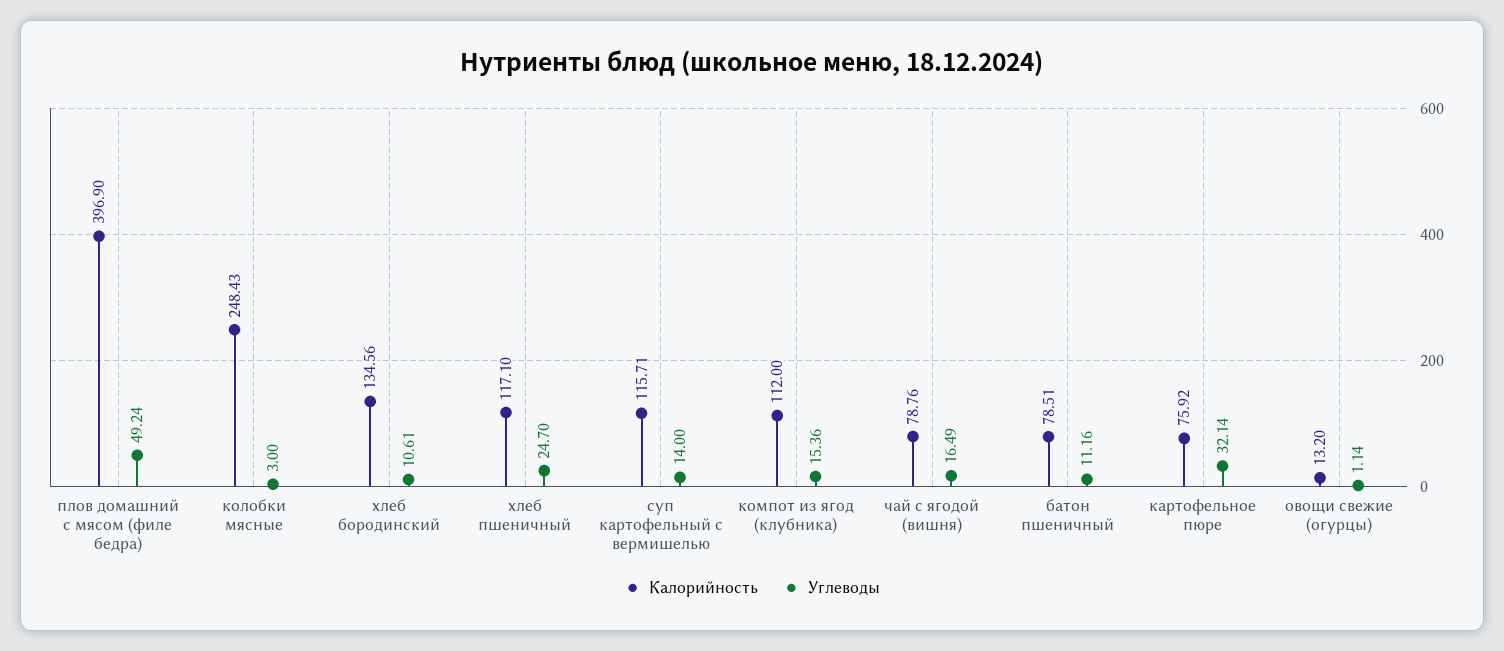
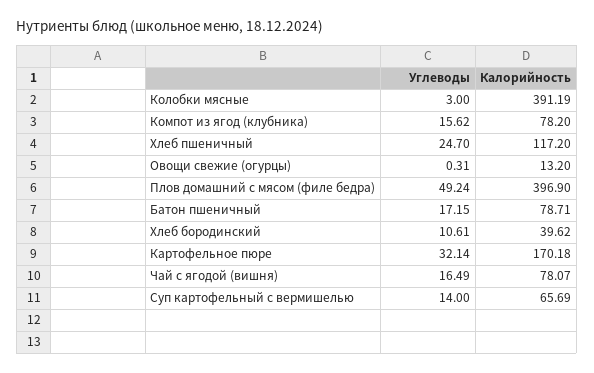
  {
    "Калорийность": {
      "плов домашний с мясом (филе бедра)": 396.9,
-     "колобки мясные": 248.43,
+     "колобки мясные": 391.19,
-     "хлеб бородинский": 134.56,
+     "хлеб бородинский": 39.62,
-     "хлеб пшеничный": 117.1,
+     "хлеб пшеничный": 117.2,
-     "суп картофельный с вермишелью": 115.71,
+     "суп картофельный с вермишелью": 65.69,
-     "компот из ягод (клубника)": 112,
+     "компот из ягод (клубника)": 78.2,
-     "чай с ягодой (вишня)": 78.76,
+     "чай с ягодой (вишня)": 78.07,
-     "батон пшеничный": 78.51,
+     "батон пшеничный": 78.71,
-     "картофельное пюре": 75.92,
+     "картофельное пюре": 170.18,
      "овощи свежие (огурцы)": 13.2
    },
    "Углеводы": {
      "плов домашний с мясом (филе бедра)": 49.24,
      "колобки мясные": 3,
      "хлеб бородинский": 10.61,
      "хлеб пшеничный": 24.7,
      "суп картофельный с вермишелью": 14,
-     "компот из ягод (клубника)": 15.36,
+     "компот из ягод (клубника)": 15.62,
      "чай с ягодой (вишня)": 16.49,
-     "батон пшеничный": 11.16,
+     "батон пшеничный": 17.15,
      "картофельное пюре": 32.14,
-     "овощи свежие (огурцы)": 1.14
+     "овощи свежие (огурцы)": 0.31
    }
  }

